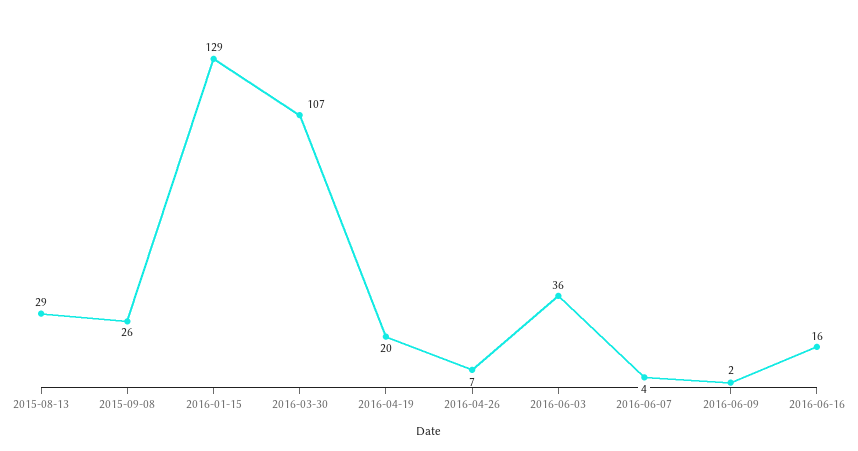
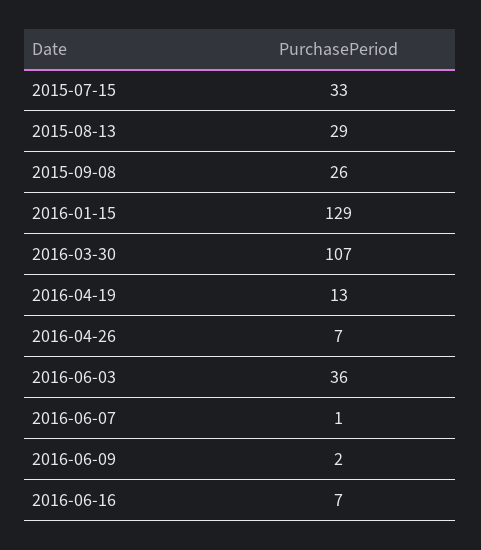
  {
    "2015-08-13": 29,
    "2015-09-08": 26,
    "2016-01-15": 129,
    "2016-03-30": 107,
-   "2016-04-19": 20,
+   "2016-04-19": 13,
    "2016-04-26": 7,
    "2016-06-03": 36,
-   "2016-06-07": 4,
+   "2016-06-07": 1,
    "2016-06-09": 2,
-   "2016-06-16": 16
+   "2016-06-16": 7,
+   "2015-07-15": 33
  }

